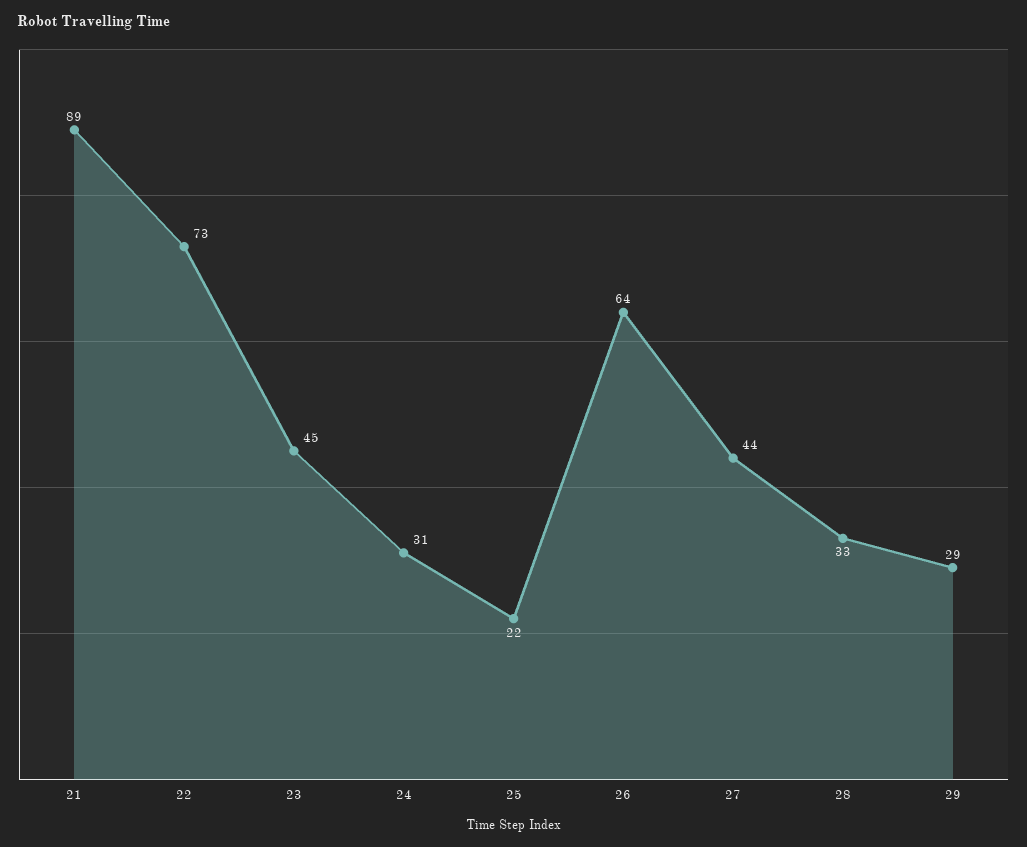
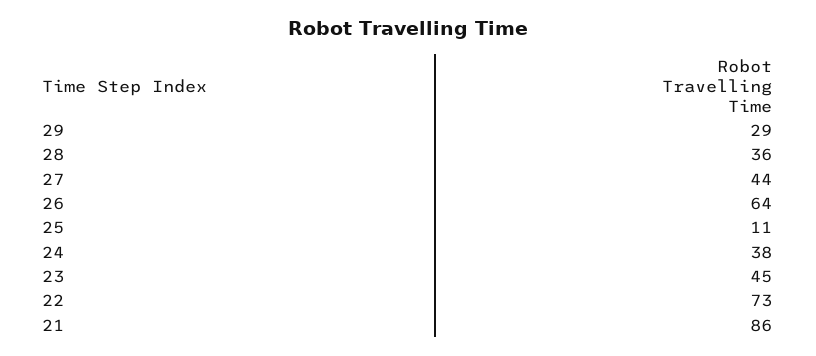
  {
-   "21": 89,
+   "21": 86,
    "22": 73,
    "23": 45,
-   "24": 31,
+   "24": 38,
-   "25": 22,
+   "25": 11,
    "26": 64,
    "27": 44,
-   "28": 33,
+   "28": 36,
    "29": 29
  }

